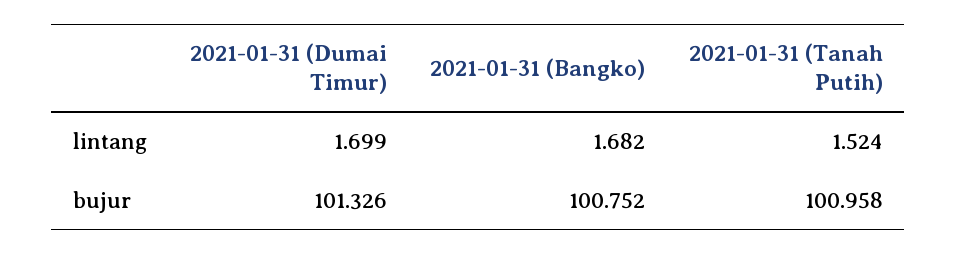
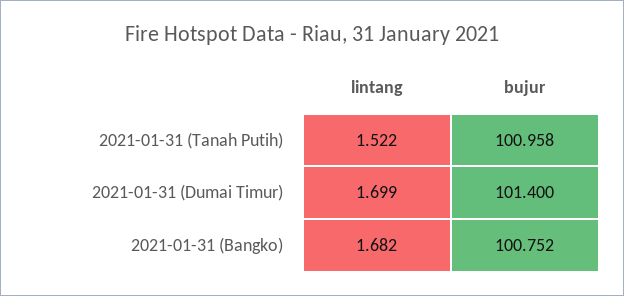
  {
    "2021-01-31 (Dumai Timur)": {
      "lintang": 1.699,
-     "bujur": 101.326
+     "bujur": 101.4
    },
    "2021-01-31 (Bangko)": {
      "lintang": 1.682,
      "bujur": 100.752
    },
    "2021-01-31 (Tanah Putih)": {
-     "lintang": 1.524,
+     "lintang": 1.522,
      "bujur": 100.958
    }
  }

